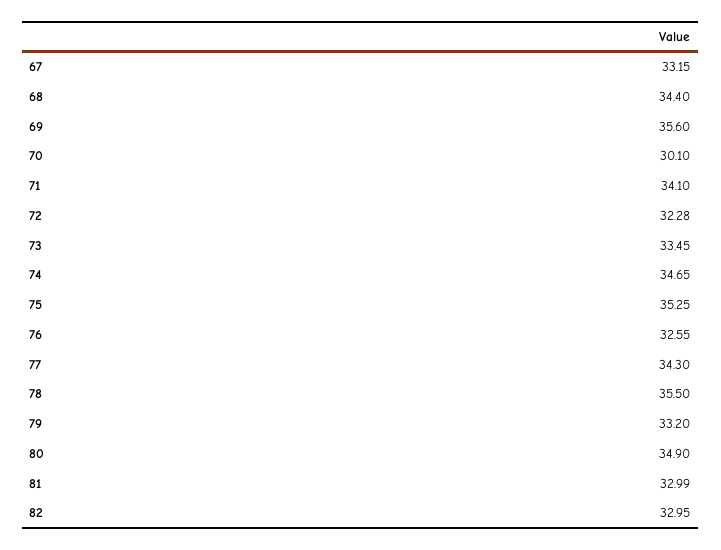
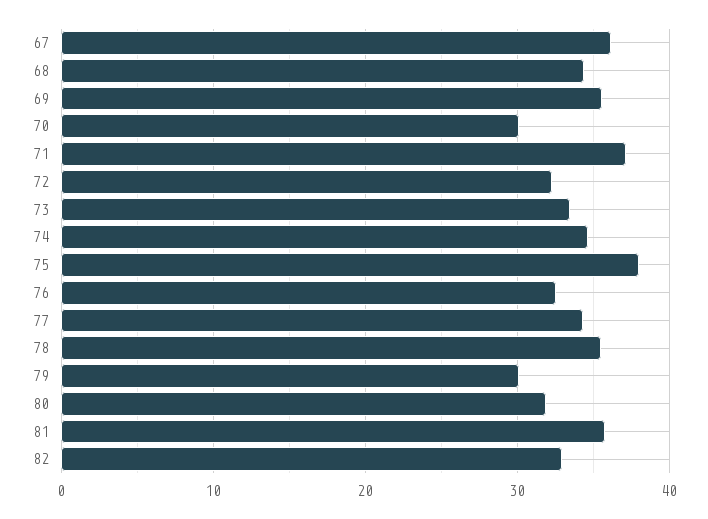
  {
-   "67": 33.15,
+   "67": 36,
    "68": 34.4,
    "69": 35.6,
    "70": 30.1,
-   "71": 34.1,
+   "71": 37,
    "72": 32.28,
    "73": 33.45,
    "74": 34.65,
-   "75": 35.25,
+   "75": 38,
    "76": 32.55,
    "77": 34.3,
    "78": 35.5,
-   "79": 33.2,
+   "79": 30,
-   "80": 34.9,
+   "80": 32,
-   "81": 32.99,
+   "81": 36,
    "82": 32.95
  }

